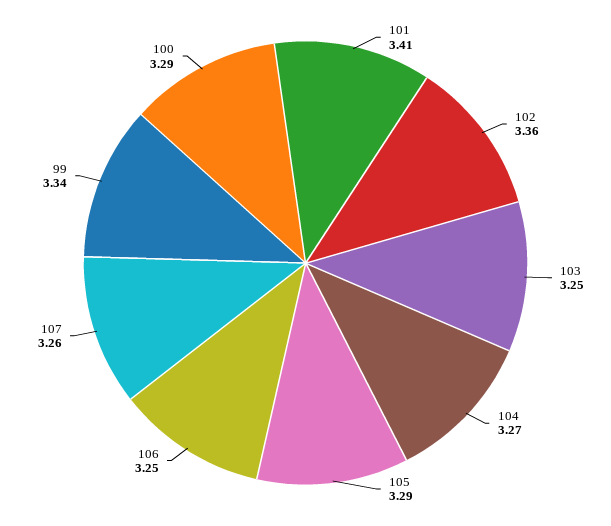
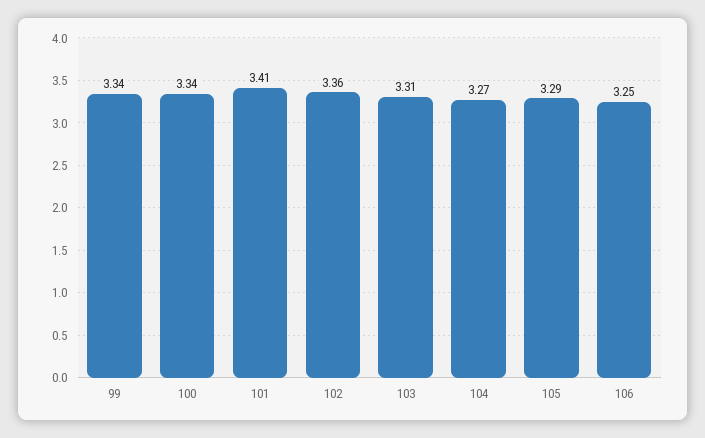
  {
    "101": 3.41,
    "102": 3.36,
-   "103": 3.25,
+   "103": 3.31,
    "104": 3.27,
    "105": 3.29,
    "106": 3.25,
-   "107": 3.26,
    "99": 3.34,
-   "100": 3.29
+   "100": 3.34
  }

